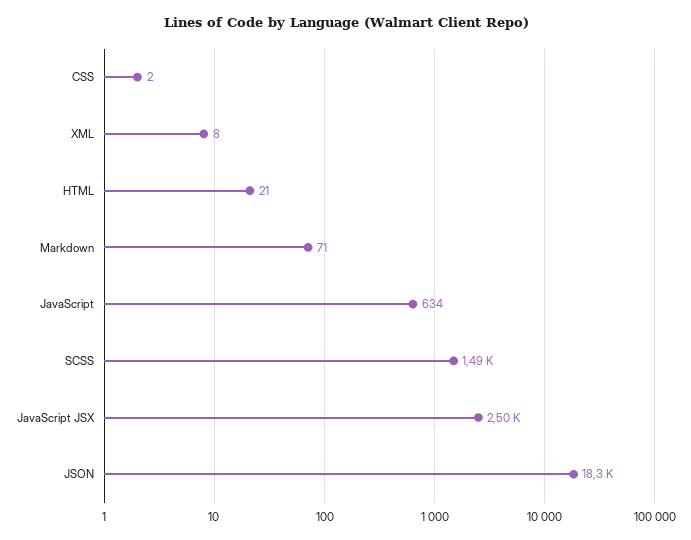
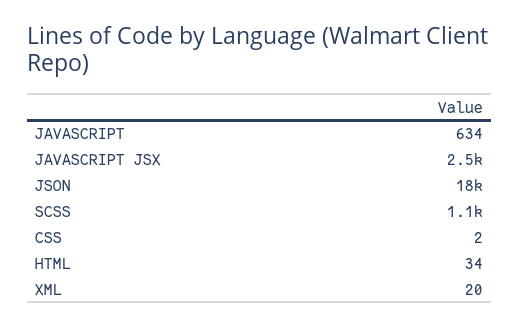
  {
    "CSS": 2,
-   "XML": 8,
+   "XML": 20,
-   "HTML": 21,
+   "HTML": 34,
-   "Markdown": 71,
    "JavaScript": 634,
-   "SCSS": 1490,
+   "SCSS": 1100,
    "JavaScript JSX": 2500,
    "JSON": 18300
  }

